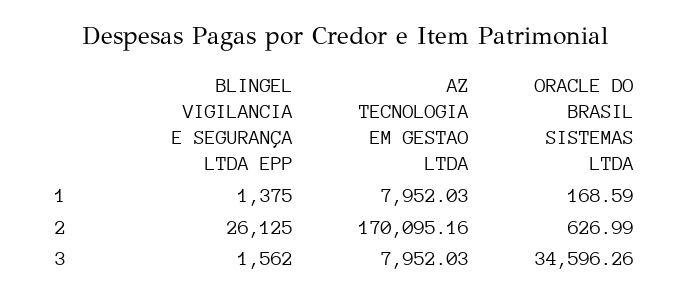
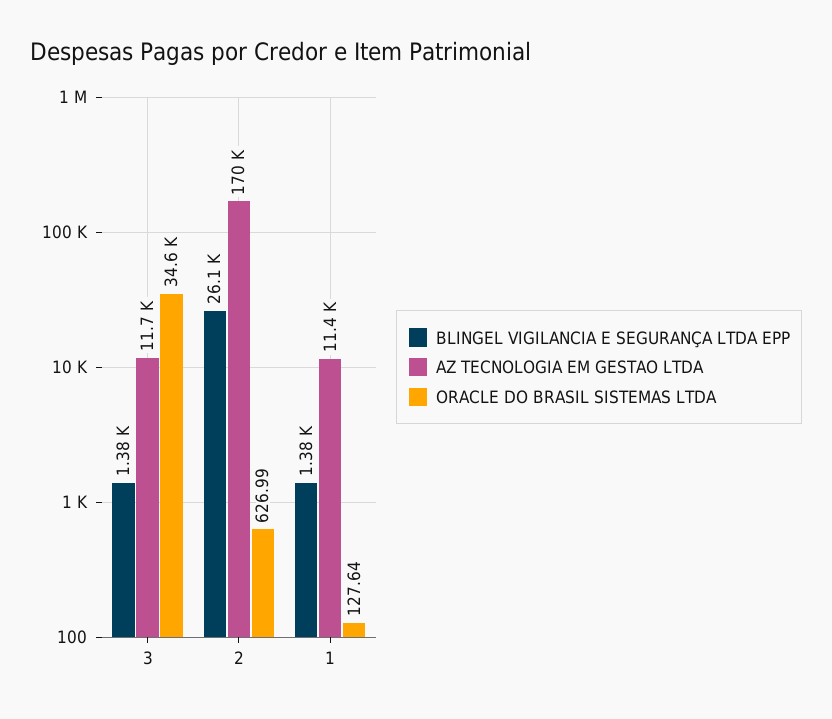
  {
    "BLINGEL VIGILANCIA E SEGURANÇA LTDA EPP": {
      "1": 1375,
      "2": 26125,
-     "3": 1562
+     "3": 1380
    },
    "AZ TECNOLOGIA EM GESTAO LTDA": {
-     "1": 7952.03,
+     "1": 11400,
      "2": 170095.16,
-     "3": 7952.03
+     "3": 11700
    },
    "ORACLE DO BRASIL SISTEMAS LTDA": {
-     "1": 168.59,
+     "1": 127.64,
      "2": 626.99,
      "3": 34596.26
    }
  }

